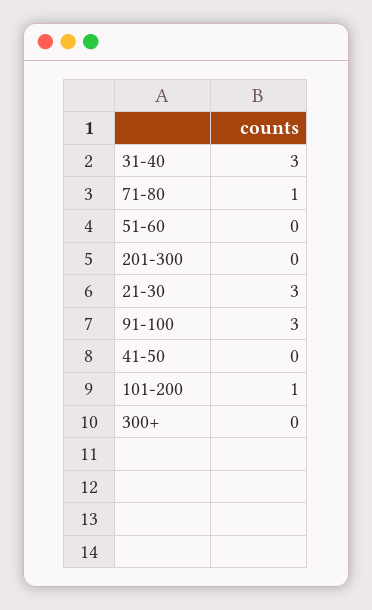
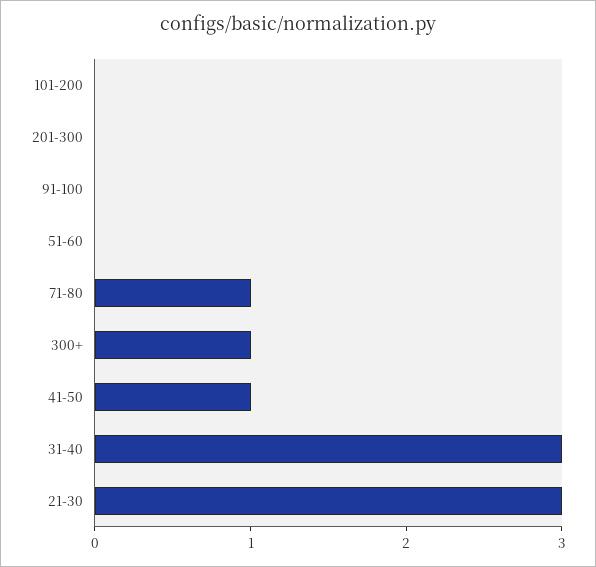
  {
    "31-40": 3,
    "71-80": 1,
    "51-60": 0,
    "201-300": 0,
    "21-30": 3,
-   "91-100": 3,
+   "91-100": 0,
-   "41-50": 0,
+   "41-50": 1,
-   "101-200": 1,
+   "101-200": 0,
-   "300+": 0
+   "300+": 1
  }

